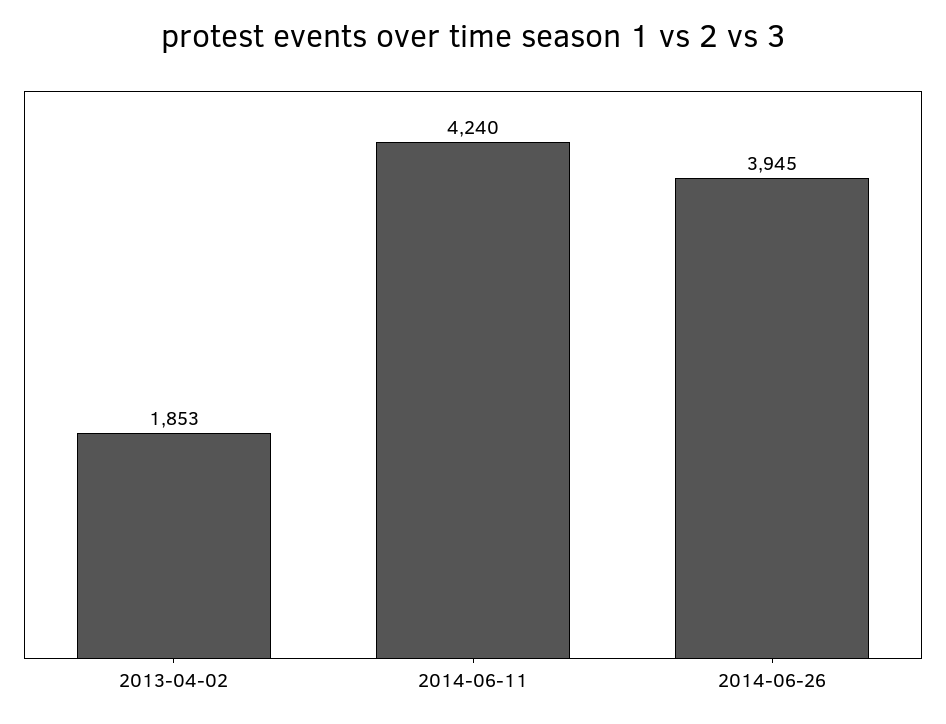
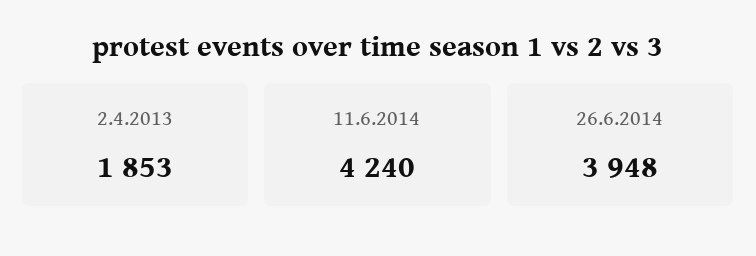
  {
    "2013-04-02": 1853,
    "2014-06-11": 4240,
-   "2014-06-26": 3945
+   "2014-06-26": 3948
  }

